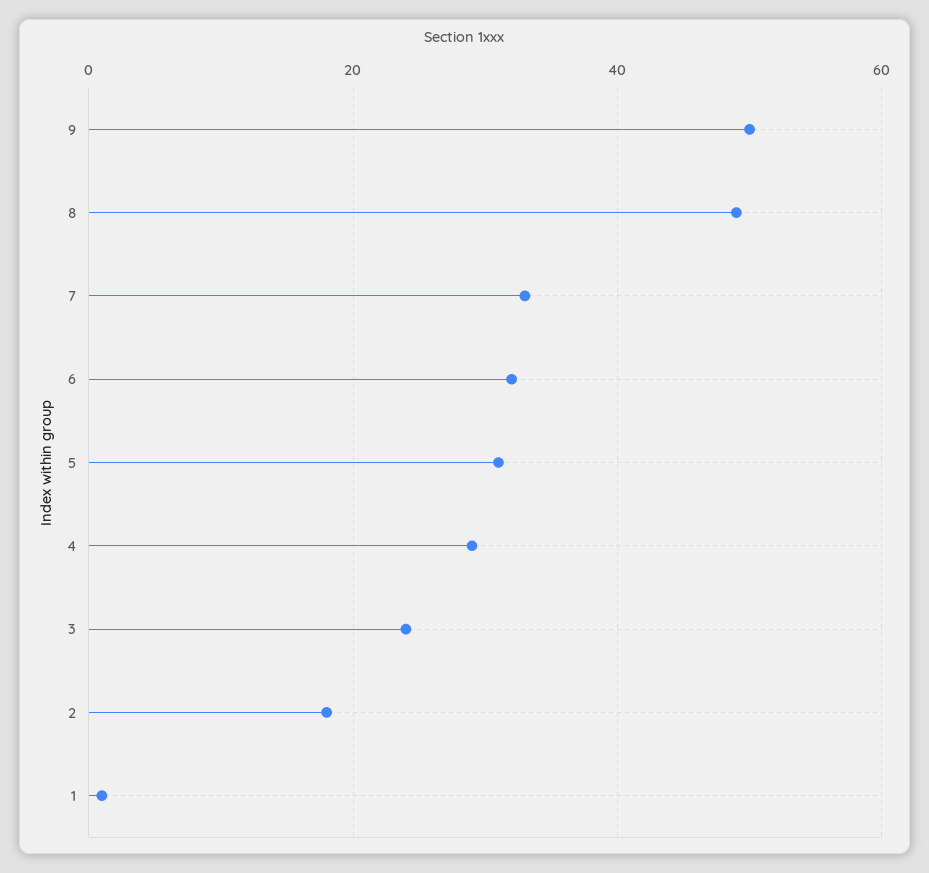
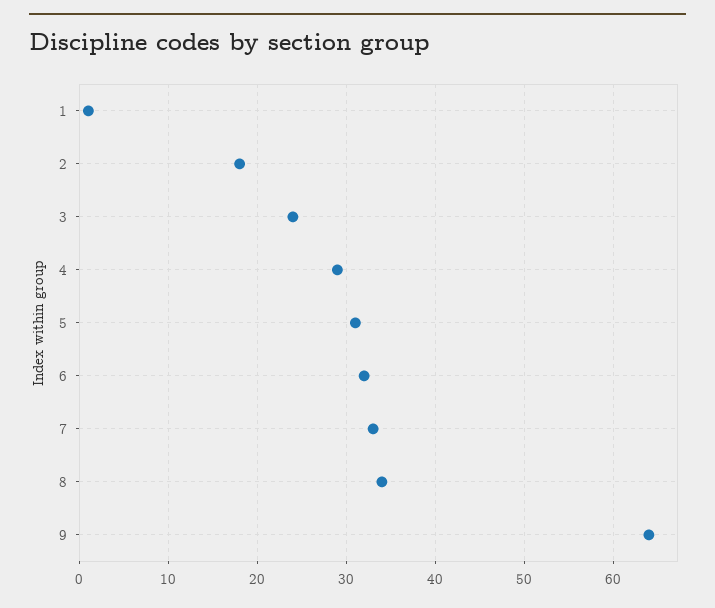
  {
-   "9": 50,
+   "9": 64,
-   "8": 50,
+   "8": 34,
    "7": 33,
    "6": 32,
    "5": 31,
    "4": 29,
    "3": 24,
    "2": 18,
    "1": 1
  }

